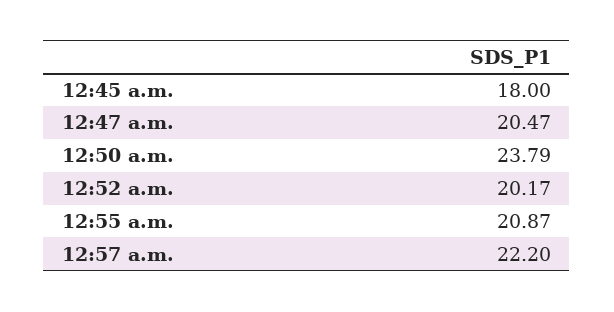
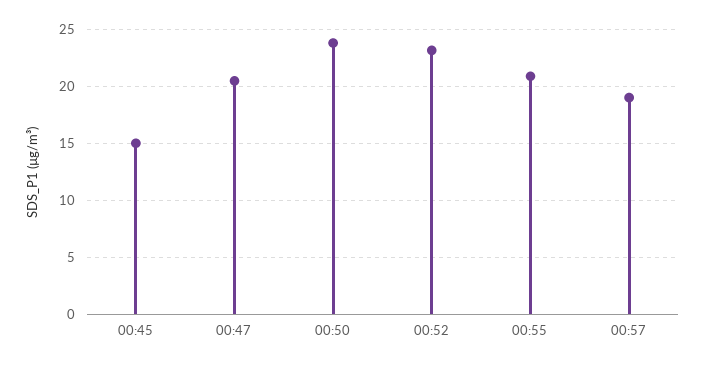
  {
-   "12:45 a.m.": 18,
+   "12:45 a.m.": 15,
    "12:47 a.m.": 20.47,
    "12:50 a.m.": 23.79,
-   "12:52 a.m.": 20.17,
+   "12:52 a.m.": 23,
    "12:55 a.m.": 20.87,
-   "12:57 a.m.": 22.2
+   "12:57 a.m.": 19
  }

